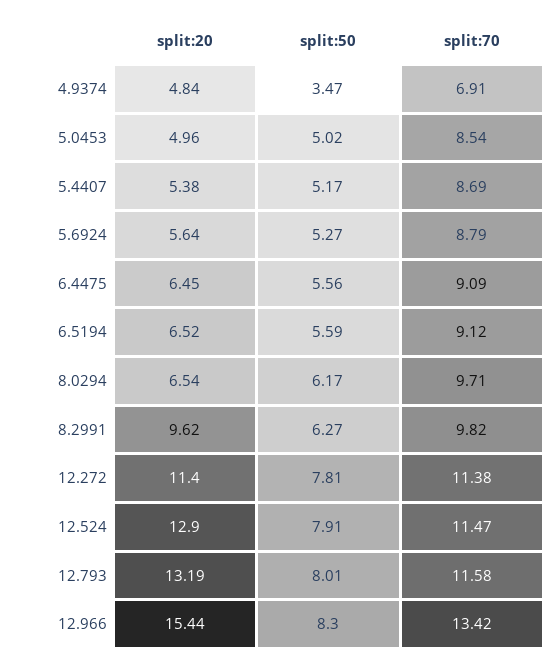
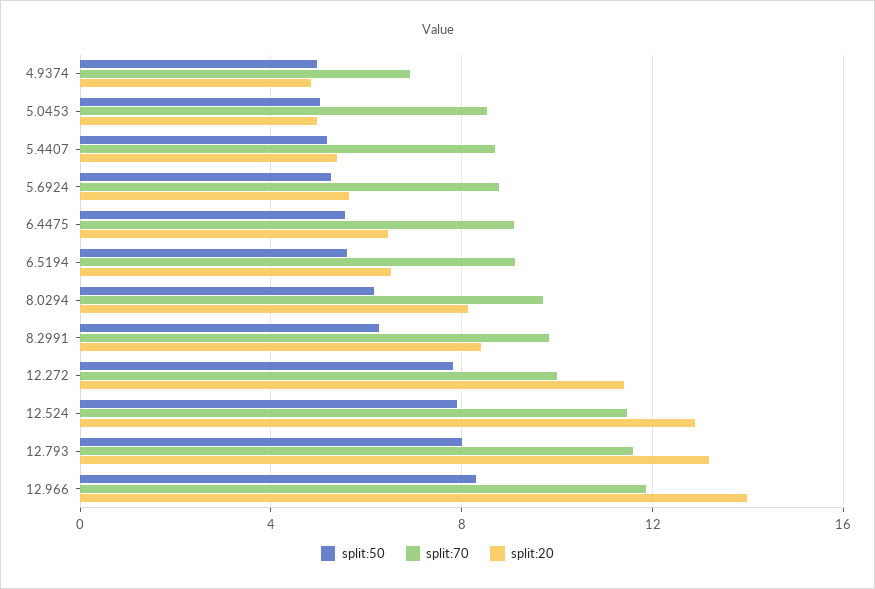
  {
    "split:20": {
      "4.9374": 4.84,
      "5.0453": 4.96,
      "5.4407": 5.38,
      "5.6924": 5.64,
      "6.4475": 6.45,
      "6.5194": 6.52,
-     "8.0294": 6.54,
+     "8.0294": 8,
-     "8.2991": 9.62,
+     "8.2991": 8.5,
      "12.272": 11.4,
      "12.524": 12.9,
      "12.793": 13.19,
-     "12.966": 15.44
+     "12.966": 14
    },
    "split:50": {
-     "4.9374": 3.47,
+     "4.9374": 5,
      "5.0453": 5.02,
      "5.4407": 5.17,
      "5.6924": 5.27,
      "6.4475": 5.56,
      "6.5194": 5.59,
      "8.0294": 6.17,
      "8.2991": 6.27,
      "12.272": 7.81,
      "12.524": 7.91,
      "12.793": 8.01,
      "12.966": 8.3
    },
    "split:70": {
      "4.9374": 6.91,
      "5.0453": 8.54,
      "5.4407": 8.69,
      "5.6924": 8.79,
      "6.4475": 9.09,
      "6.5194": 9.12,
      "8.0294": 9.71,
      "8.2991": 9.82,
-     "12.272": 11.38,
+     "12.272": 10,
      "12.524": 11.47,
      "12.793": 11.58,
-     "12.966": 13.42
+     "12.966": 12
    }
  }

